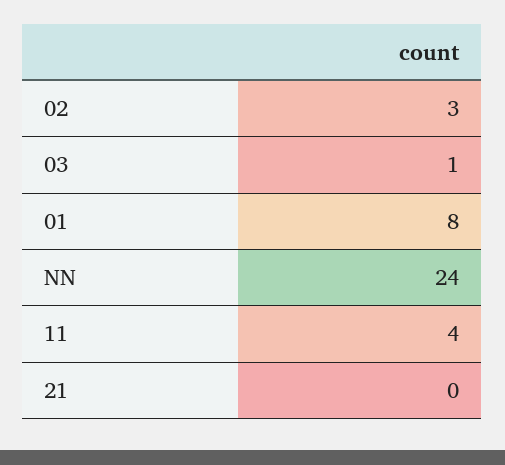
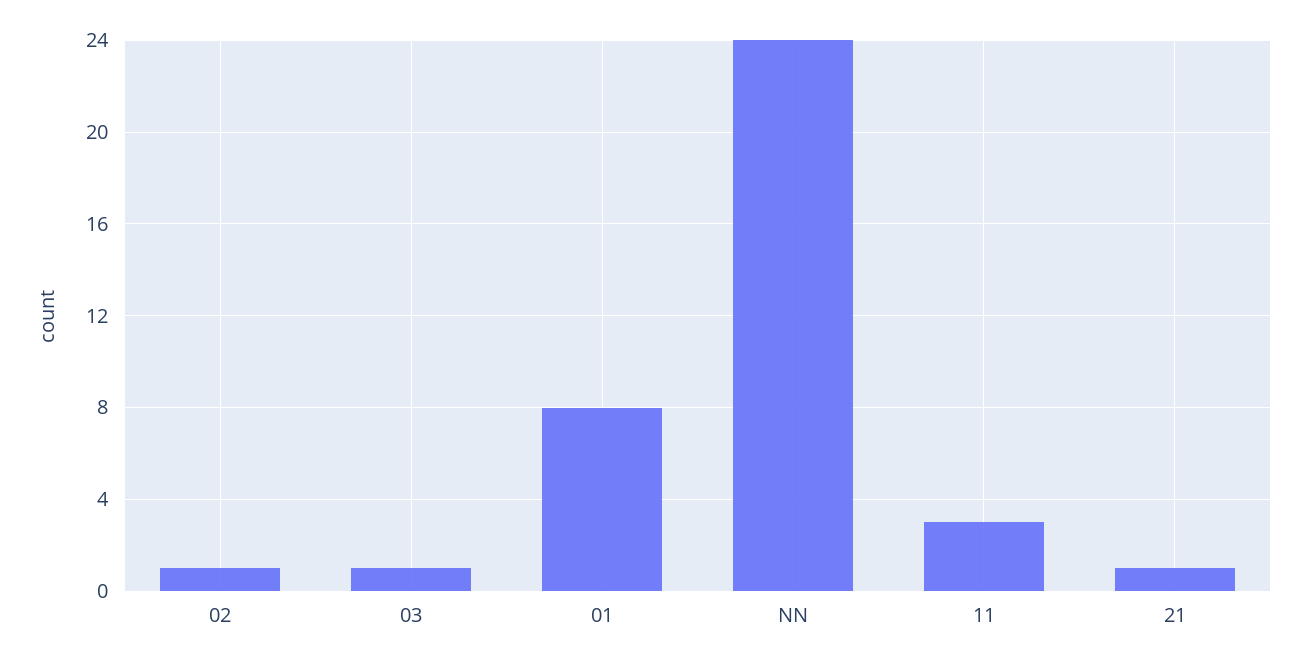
  {
-   "02": 3,
+   "02": 1,
    "03": 1,
    "01": 8,
    "NN": 24,
-   "11": 4,
+   "11": 3,
-   "21": 0
+   "21": 1
  }

